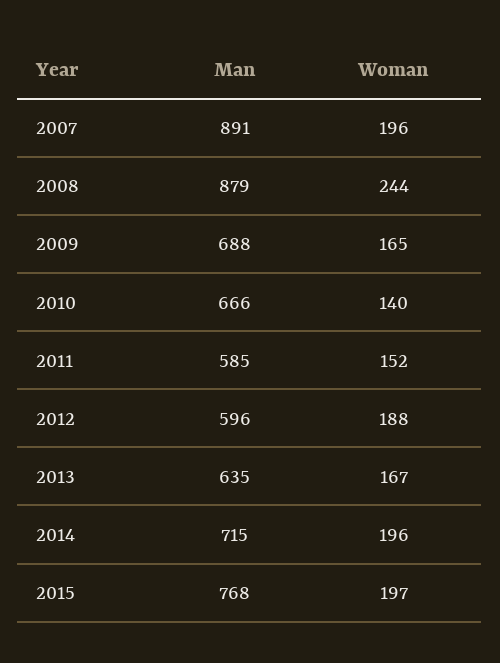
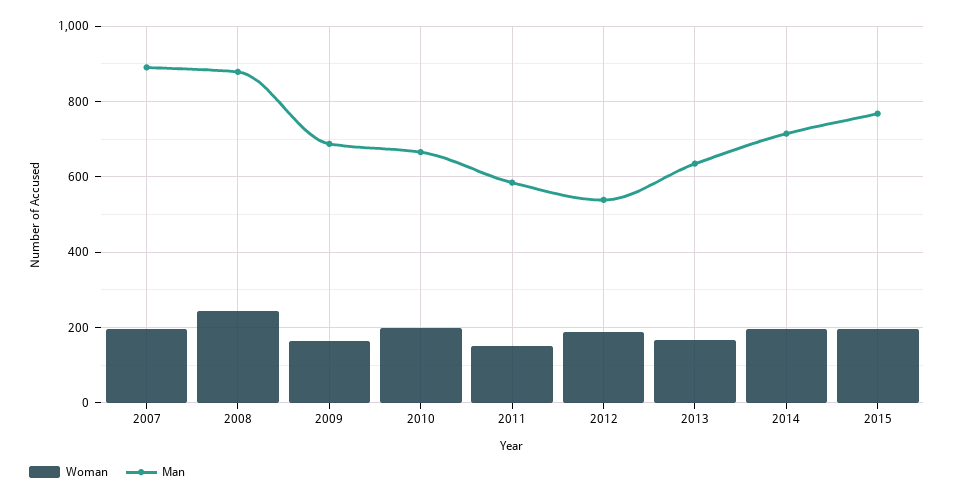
  {
    "Man": {
      "2007": 891,
      "2008": 879,
      "2009": 688,
      "2010": 666,
      "2011": 585,
-     "2012": 596,
+     "2012": 540,
      "2013": 635,
      "2014": 715,
      "2015": 768
    },
    "Woman": {
      "2007": 196,
      "2008": 244,
      "2009": 165,
-     "2010": 140,
+     "2010": 200,
      "2011": 152,
      "2012": 188,
      "2013": 167,
      "2014": 196,
      "2015": 197
    }
  }

